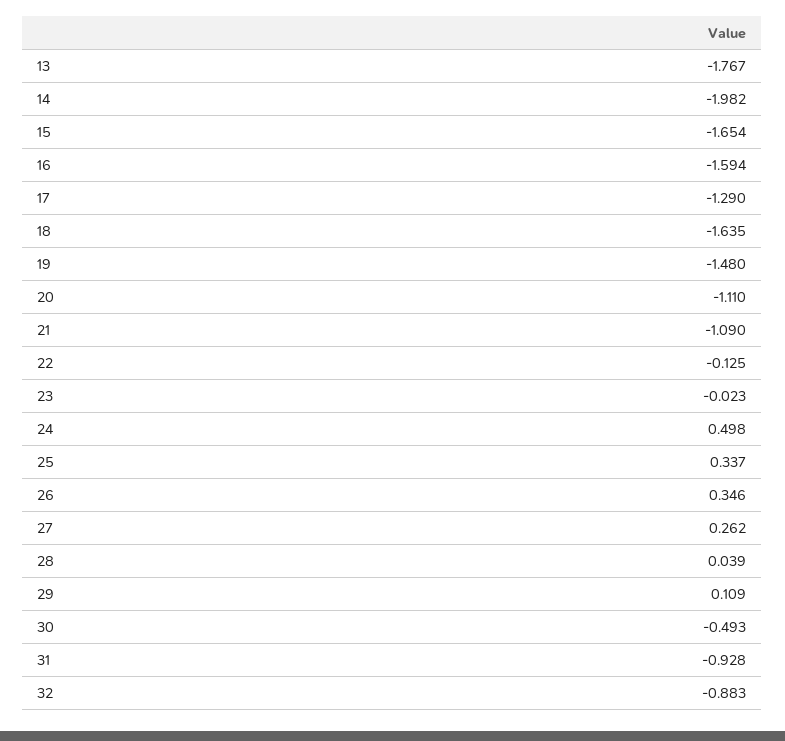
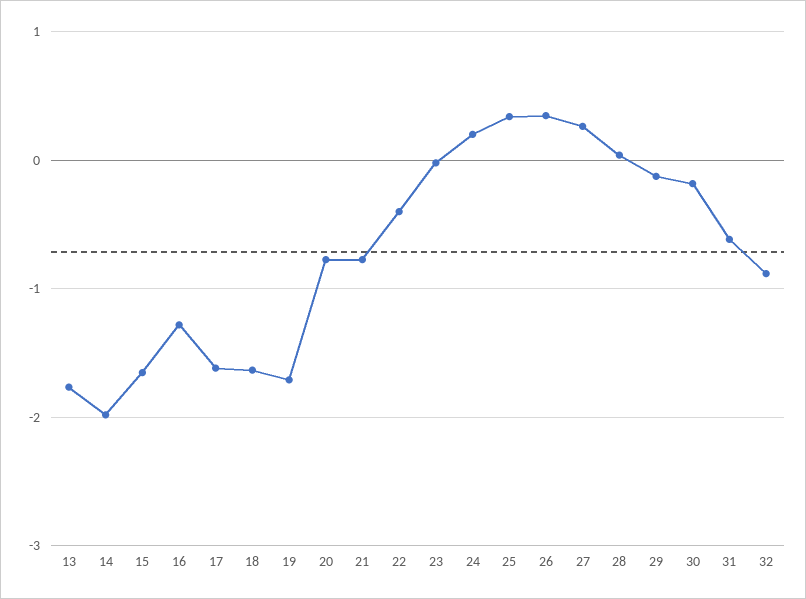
  {
    "13": -1.767,
    "14": -1.982,
    "15": -1.654,
-   "16": -1.594,
+   "16": -1.3,
-   "17": -1.29,
+   "17": -1.6,
    "18": -1.635,
-   "19": -1.48,
+   "19": -1.7,
-   "20": -1.11,
+   "20": -0.8,
-   "21": -1.09,
+   "21": -0.8,
-   "22": -0.125,
+   "22": -0.4,
    "23": -0.023,
-   "24": 0.498,
+   "24": 0.2,
    "25": 0.337,
    "26": 0.346,
    "27": 0.262,
    "28": 0.039,
-   "29": 0.109,
+   "29": -0.1,
-   "30": -0.493,
+   "30": -0.2,
-   "31": -0.928,
+   "31": -0.6,
    "32": -0.883
  }

